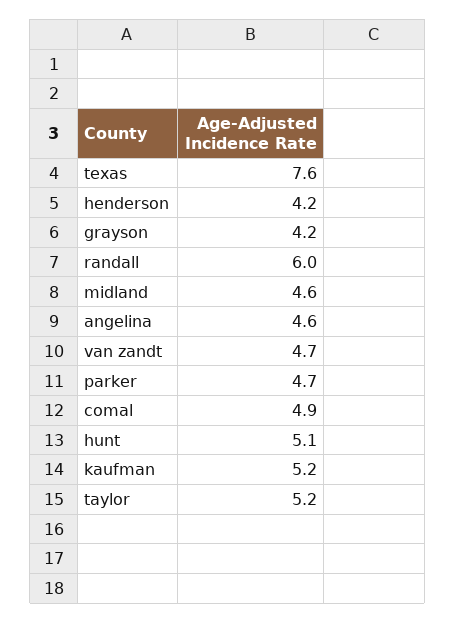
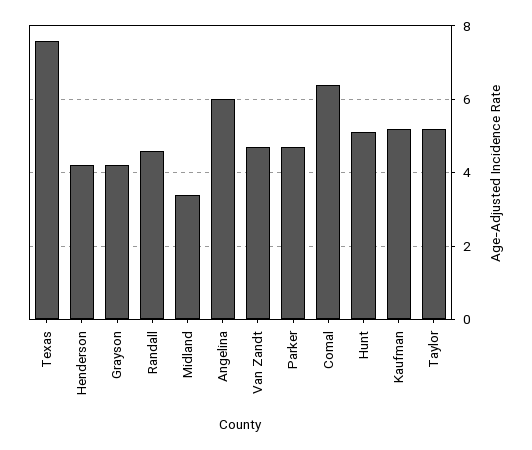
  {
    "texas": 7.6,
    "henderson": 4.2,
    "grayson": 4.2,
-   "randall": 6,
+   "randall": 4.5,
-   "midland": 4.6,
+   "midland": 3.5,
-   "angelina": 4.6,
+   "angelina": 6,
    "van zandt": 4.7,
    "parker": 4.7,
-   "comal": 4.9,
+   "comal": 6.5,
    "hunt": 5.1,
    "kaufman": 5.2,
    "taylor": 5.2
  }

